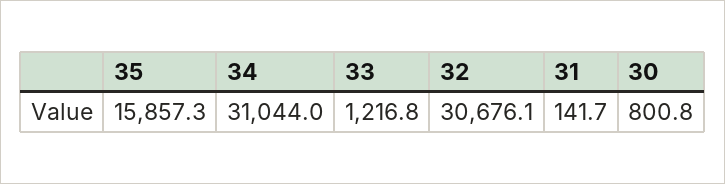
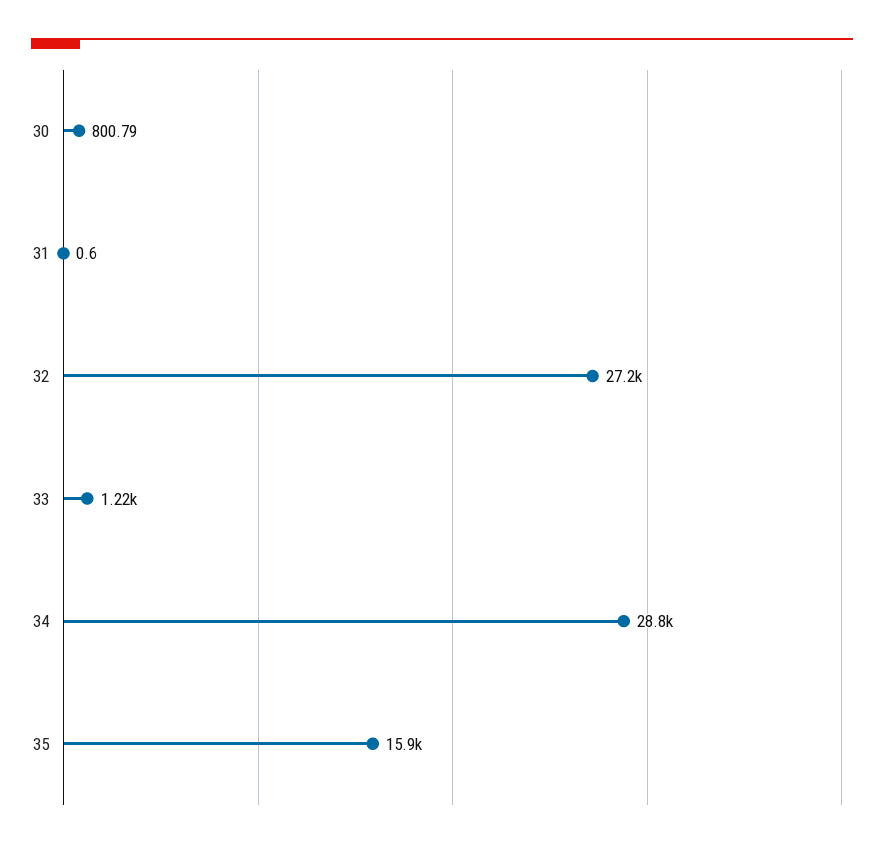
  {
    "35": 15857.3,
-   "34": 31044,
+   "34": 28800,
    "33": 1216.8,
-   "32": 30676.1,
+   "32": 27200,
-   "31": 141.7,
+   "31": 0.6,
    "30": 800.79
  }

